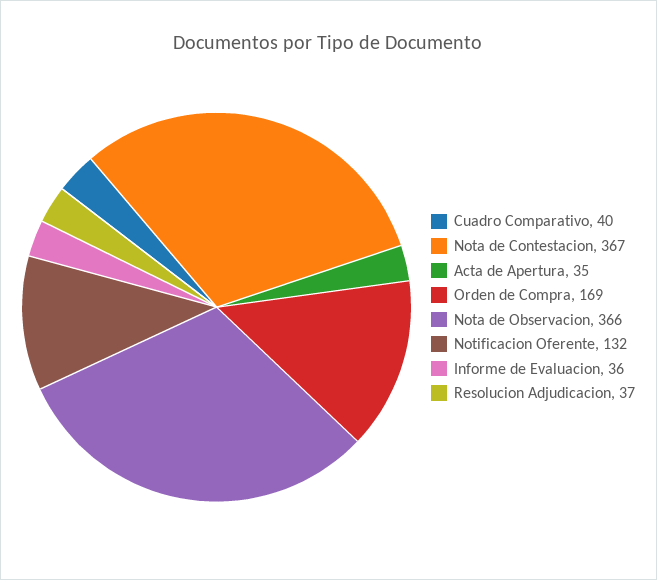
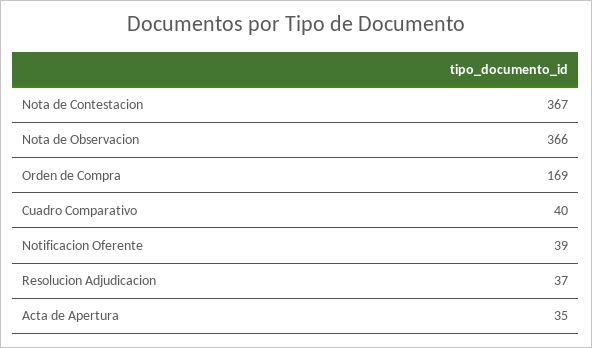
  {
    "Cuadro Comparativo": 40,
    "Nota de Contestacion": 367,
    "Acta de Apertura": 35,
    "Orden de Compra": 169,
    "Nota de Observacion": 366,
-   "Notificacion Oferente": 132,
+   "Notificacion Oferente": 39,
-   "Informe de Evaluacion": 36,
    "Resolucion Adjudicacion": 37
  }

